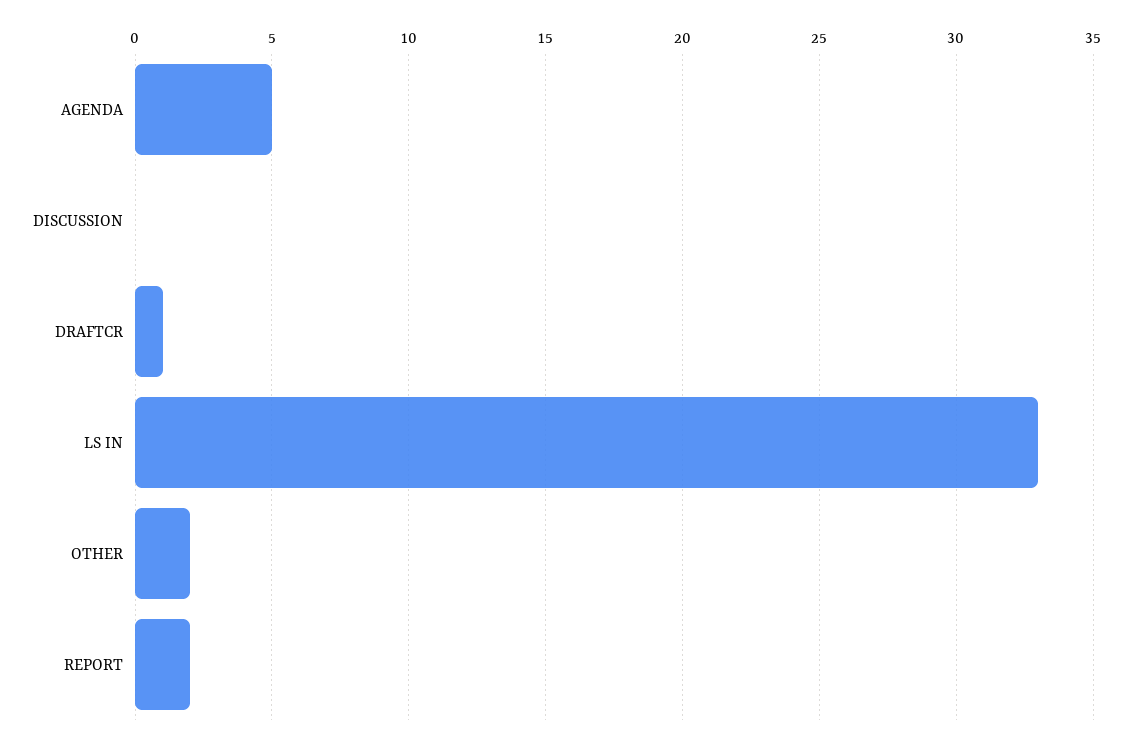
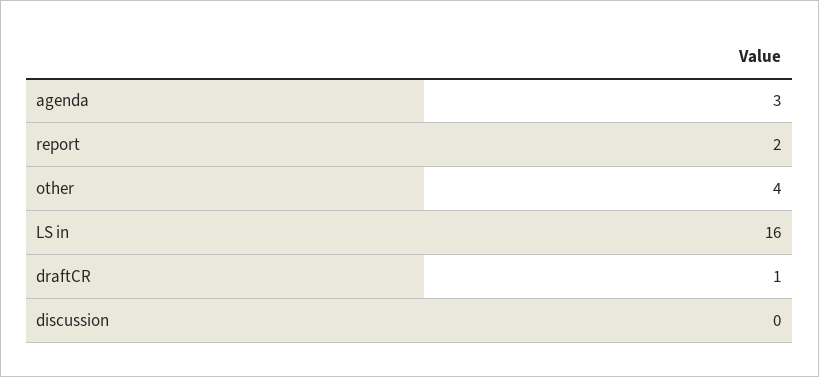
  {
-   "AGENDA": 5,
+   "AGENDA": 3,
    "DISCUSSION": 0,
    "DRAFTCR": 1,
-   "LS IN": 33,
+   "LS IN": 16,
-   "OTHER": 2,
+   "OTHER": 4,
    "REPORT": 2
  }

